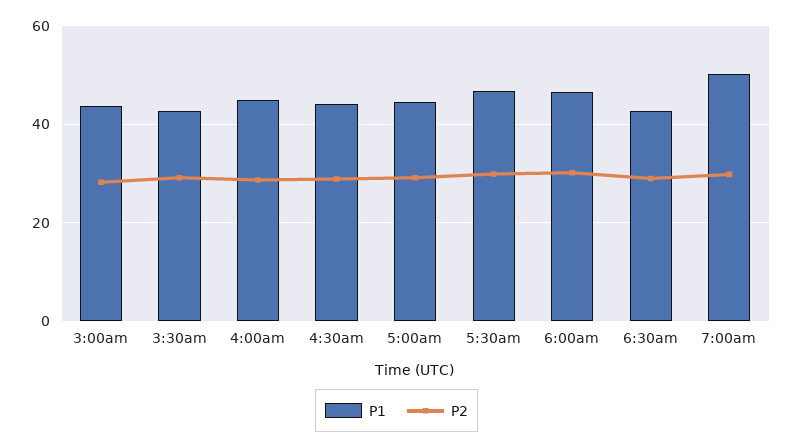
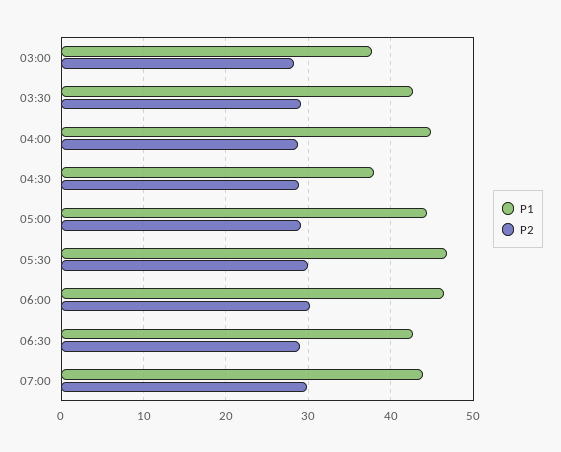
  {
    "P1": {
-     "3:00am": 44,
+     "3:00am": 38,
      "3:30am": 43,
      "4:00am": 45,
-     "4:30am": 44,
+     "4:30am": 38,
      "5:00am": 44,
      "5:30am": 47,
      "6:00am": 47,
      "6:30am": 43,
-     "7:00am": 50
+     "7:00am": 44
    },
    "P2": {
      "3:00am": 28,
      "3:30am": 29,
      "4:00am": 29,
      "4:30am": 29,
      "5:00am": 29,
      "5:30am": 30,
      "6:00am": 30,
      "6:30am": 29,
      "7:00am": 30
    }
  }

